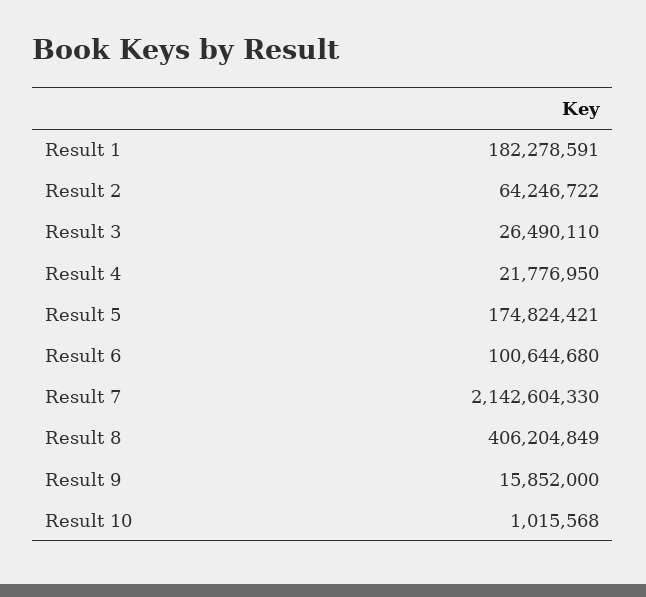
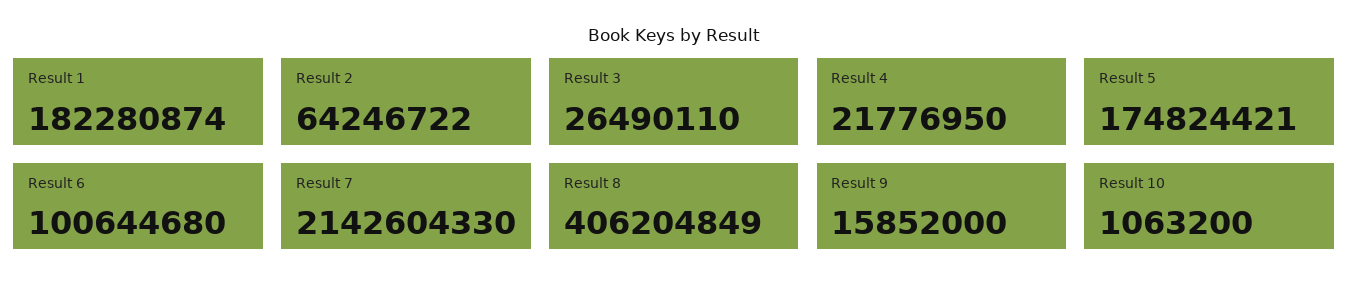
  {
-   "Result 1": 182278591,
+   "Result 1": 182280874,
    "Result 2": 64246722,
    "Result 3": 26490110,
    "Result 4": 21776950,
    "Result 5": 174824421,
    "Result 6": 100644680,
    "Result 7": 2142604330,
    "Result 8": 406204849,
    "Result 9": 15852000,
-   "Result 10": 1015568
+   "Result 10": 1063200
  }

